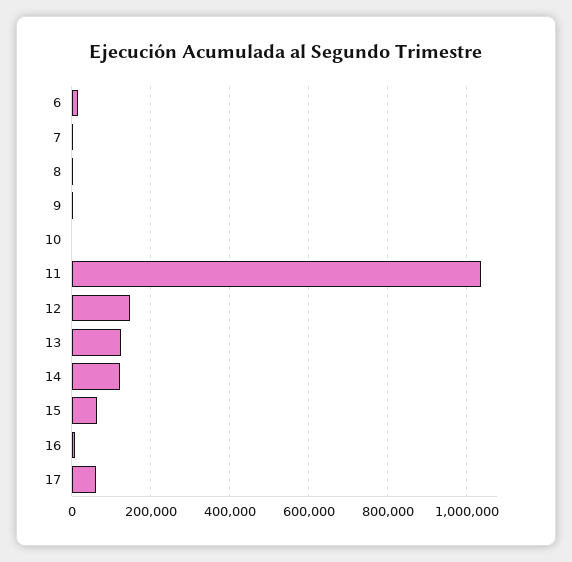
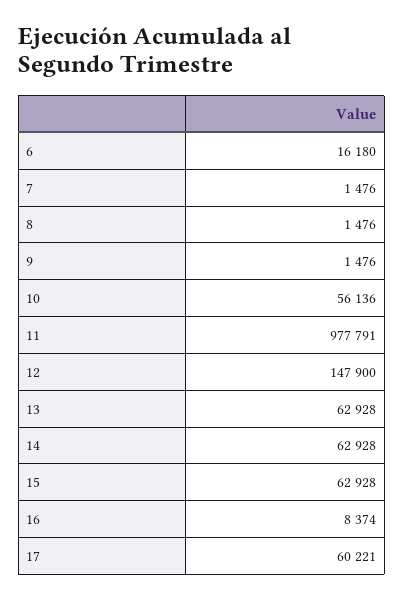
  {
    "6": 16180,
    "7": 1476,
    "8": 1476,
    "9": 1476,
-   "10": 0,
+   "10": 56136,
-   "11": 1040000,
+   "11": 977791,
    "12": 147900,
-   "13": 120000,
+   "13": 62928,
-   "14": 120000,
+   "14": 62928,
    "15": 62928,
    "16": 8374,
    "17": 60221
  }

